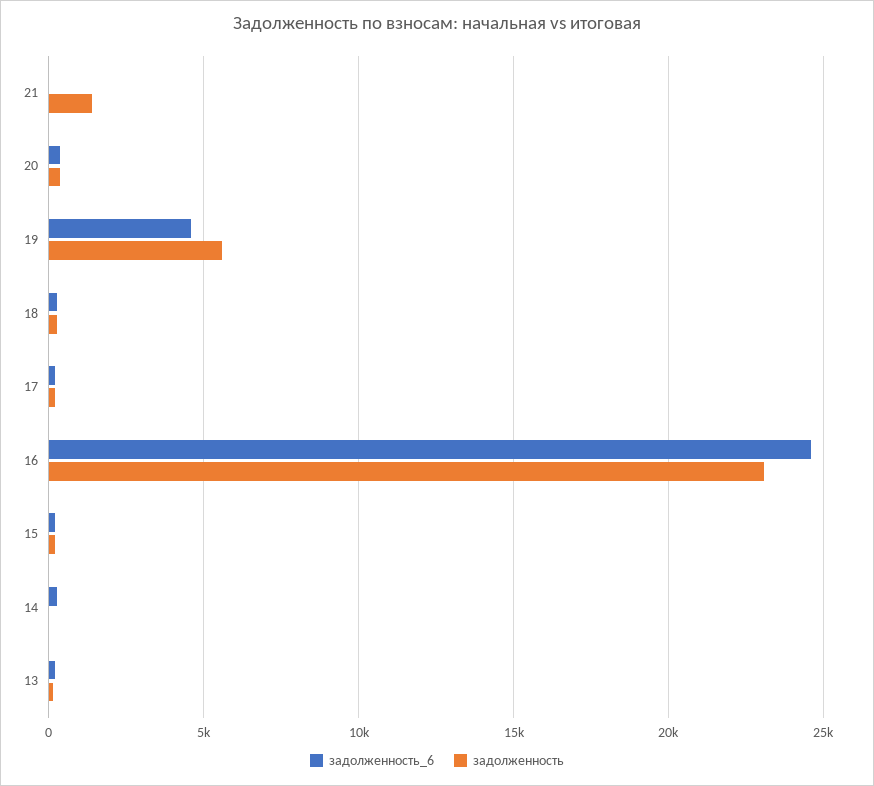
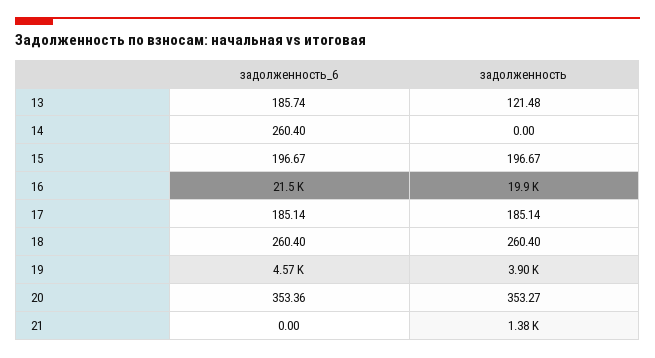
  {
    "задолженность_6": {
      "21": 0,
      "20": 353.36,
      "19": 4570,
      "18": 260.4,
      "17": 185.14,
-     "16": 24500,
+     "16": 21500,
      "15": 196.67,
      "14": 260.4,
      "13": 185.74
    },
    "задолженность": {
      "21": 1380,
      "20": 353.27,
-     "19": 5500,
+     "19": 3900,
      "18": 260.4,
      "17": 185.14,
-     "16": 23000,
+     "16": 19900,
      "15": 196.67,
      "14": 0,
      "13": 121.48
    }
  }

